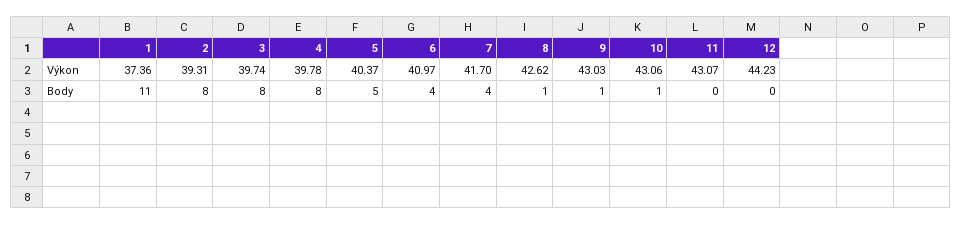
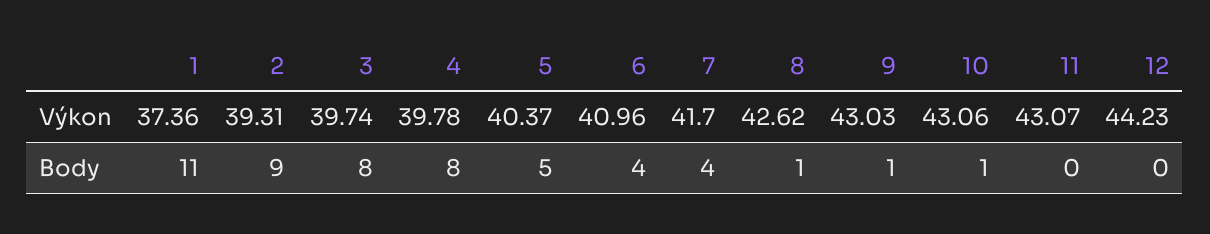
  {
    "1": {
      "Výkon": 37.36,
      "Body": 11
    },
    "2": {
      "Výkon": 39.31,
-     "Body": 8
+     "Body": 9
    },
    "3": {
      "Výkon": 39.74,
      "Body": 8
    },
    "4": {
      "Výkon": 39.78,
      "Body": 8
    },
    "5": {
      "Výkon": 40.37,
      "Body": 5
    },
    "6": {
-     "Výkon": 40.97,
+     "Výkon": 40.96,
      "Body": 4
    },
    "7": {
      "Výkon": 41.7,
      "Body": 4
    },
    "8": {
      "Výkon": 42.62,
      "Body": 1
    },
    "9": {
      "Výkon": 43.03,
      "Body": 1
    },
    "10": {
      "Výkon": 43.06,
      "Body": 1
    },
    "11": {
      "Výkon": 43.07,
      "Body": 0
    },
    "12": {
      "Výkon": 44.23,
      "Body": 0
    }
  }

